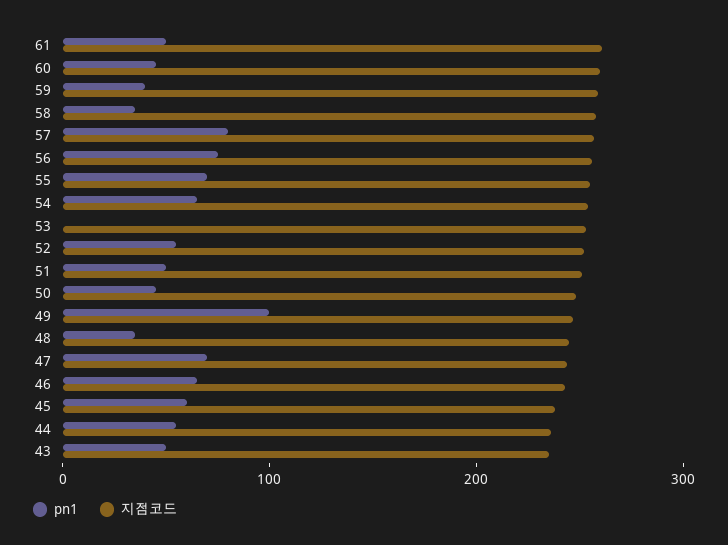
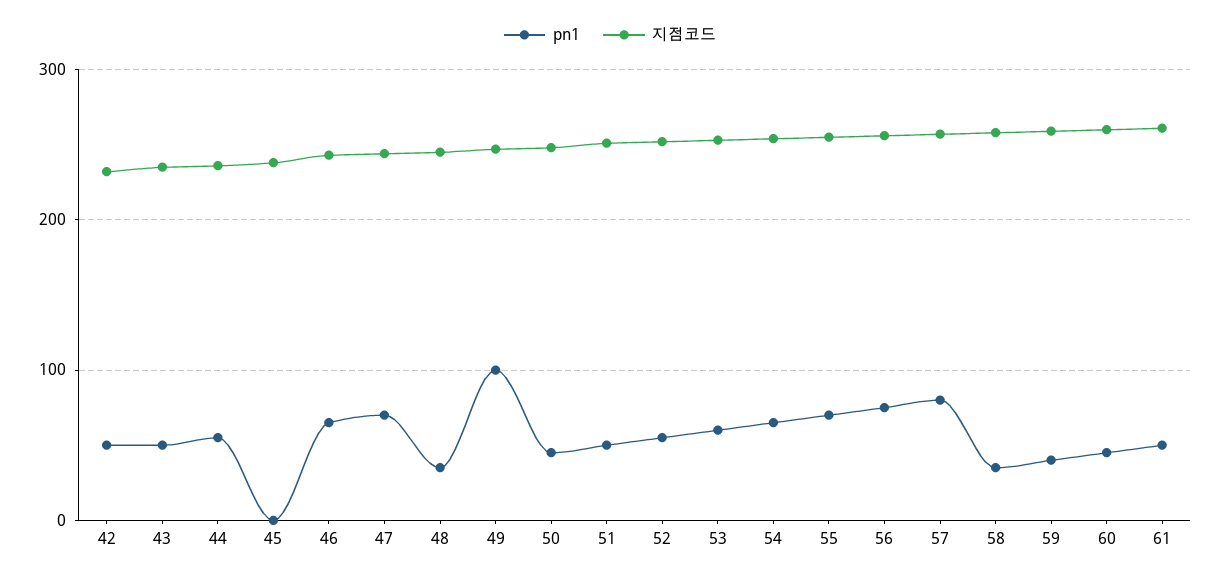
  {
    "pn1": {
      "61": 50,
      "60": 50,
      "59": 40,
      "58": 40,
      "57": 80,
      "56": 80,
      "55": 70,
      "54": 70,
-     "53": 0,
+     "53": 60,
      "52": 60,
      "51": 50,
      "50": 50,
      "49": 100,
      "48": 40,
      "47": 70,
      "46": 70,
-     "45": 60,
+     "45": 0,
      "44": 60,
-     "43": 50
+     "43": 50,
+     "42": 50
    },
    "지점코드": {
      "61": 260,
      "60": 260,
      "59": 260,
      "58": 260,
      "57": 260,
      "56": 260,
      "55": 260,
      "54": 250,
      "53": 250,
      "52": 250,
      "51": 250,
      "50": 250,
      "49": 250,
      "48": 250,
      "47": 240,
      "46": 240,
      "45": 240,
      "44": 240,
-     "43": 240
+     "43": 240,
+     "42": 230
    }
  }

